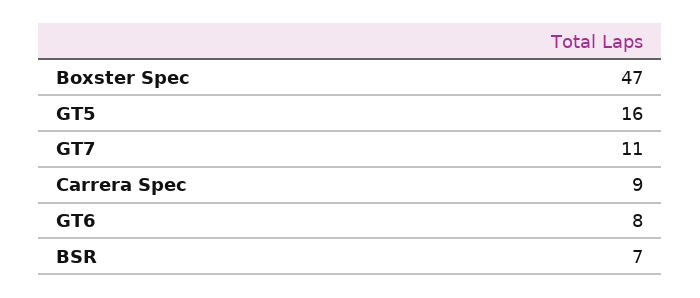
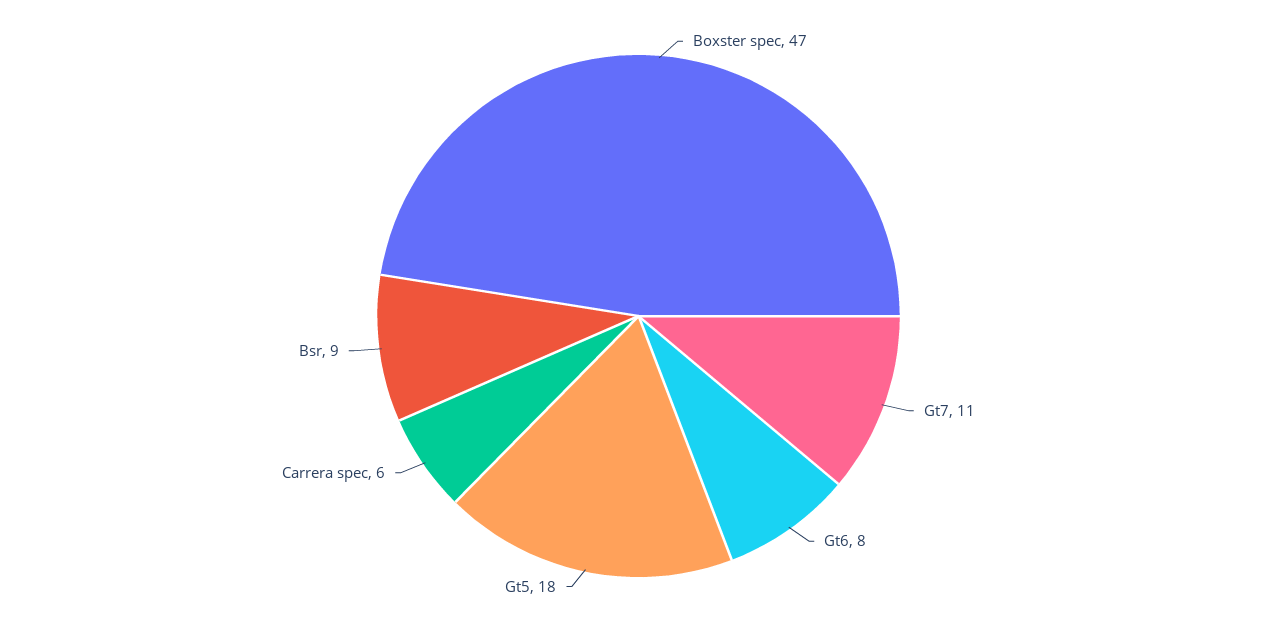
  {
    "Boxster Spec": 47,
-   "GT5": 16,
+   "GT5": 18,
    "GT7": 11,
-   "Carrera Spec": 9,
+   "Carrera Spec": 6,
    "GT6": 8,
-   "BSR": 7
+   "BSR": 9
  }

